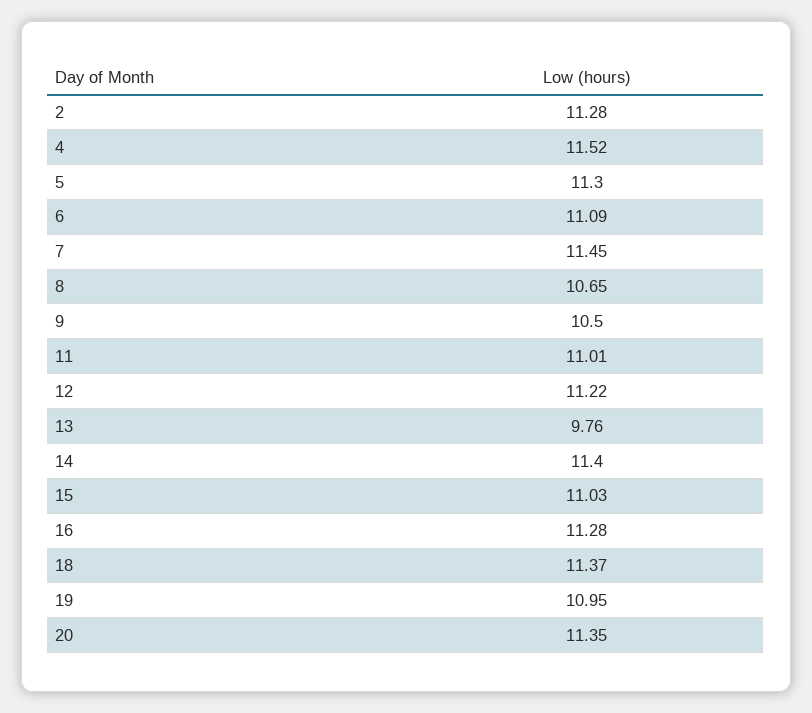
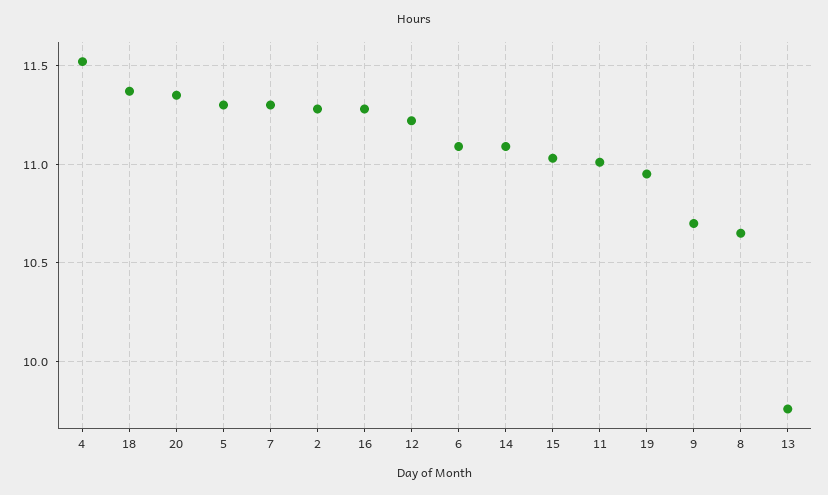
  {
    "2": 11.28,
    "4": 11.52,
    "5": 11.3,
    "6": 11.09,
-   "7": 11.45,
+   "7": 11.3,
    "8": 10.65,
-   "9": 10.5,
+   "9": 10.7,
    "11": 11.01,
    "12": 11.22,
    "13": 9.76,
-   "14": 11.4,
+   "14": 11.1,
    "15": 11.03,
    "16": 11.28,
    "18": 11.37,
    "19": 10.95,
    "20": 11.35
  }

